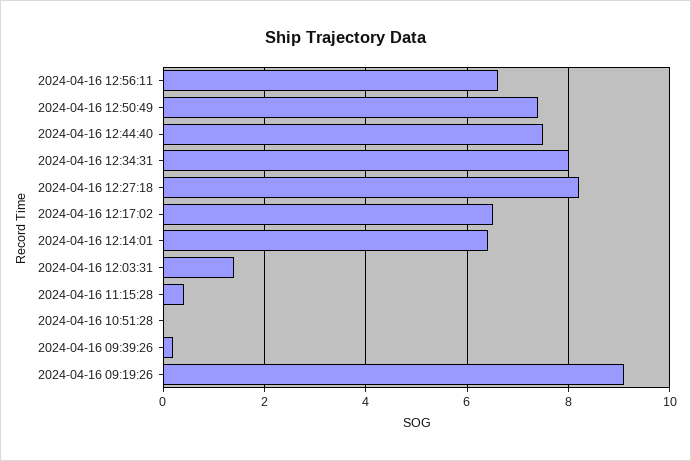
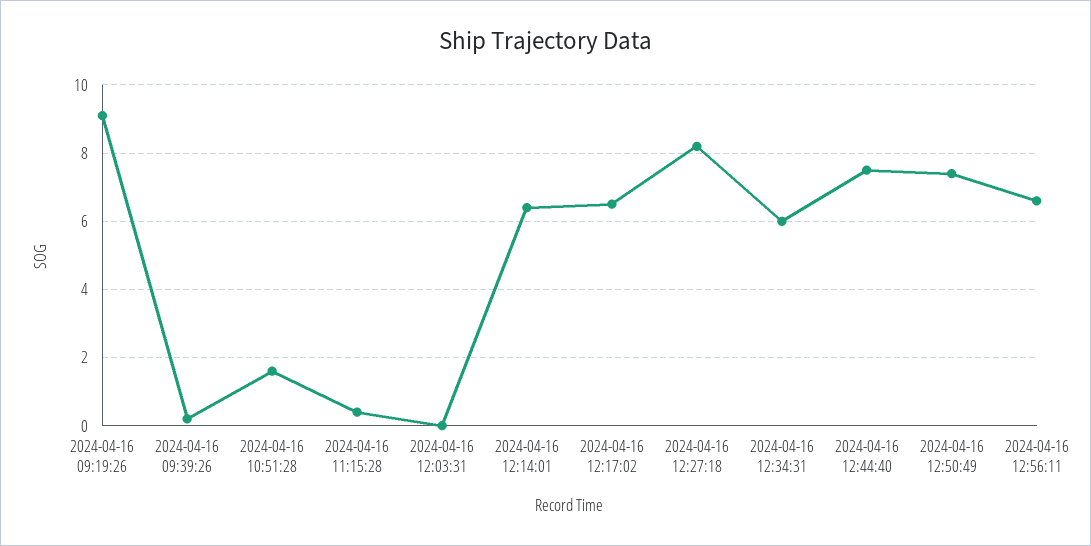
  {
    "2024-04-16 12:56:11": 6.5,
    "2024-04-16 12:50:49": 7.5,
    "2024-04-16 12:44:40": 7.5,
-   "2024-04-16 12:34:31": 8,
+   "2024-04-16 12:34:31": 6,
    "2024-04-16 12:27:18": 8,
    "2024-04-16 12:17:02": 6.5,
    "2024-04-16 12:14:01": 6.5,
-   "2024-04-16 12:03:31": 1.5,
+   "2024-04-16 12:03:31": 0,
    "2024-04-16 11:15:28": 0.5,
-   "2024-04-16 10:51:28": 0,
+   "2024-04-16 10:51:28": 1.5,
    "2024-04-16 09:39:26": 0,
    "2024-04-16 09:19:26": 9
  }

